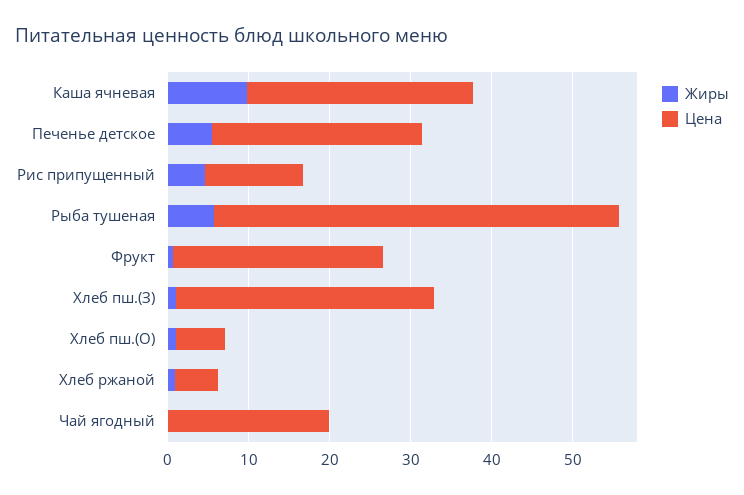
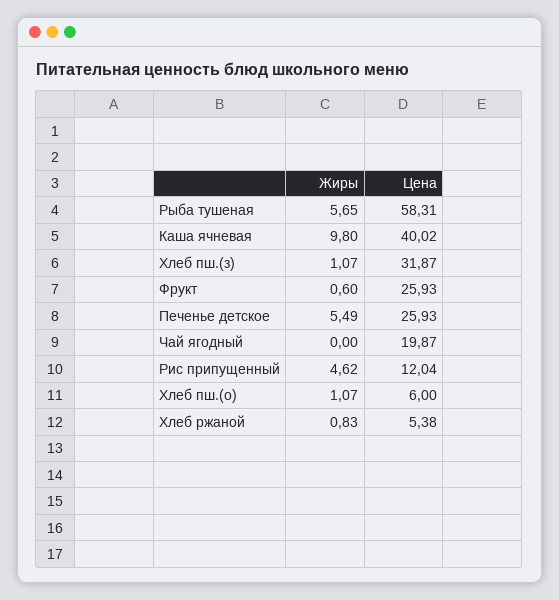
  {
    "Жиры": {
      "Каша ячневая": 9.8,
      "Печенье детское": 5.49,
      "Рис припущенный": 4.62,
      "Рыба тушеная": 5.65,
      "Фрукт": 0.6,
      "Хлеб пш.(З)": 1.07,
      "Хлеб пш.(О)": 1.07,
      "Хлеб ржаной": 0.83,
      "Чай ягодный": 0
    },
    "Цена": {
-     "Каша ячневая": 28,
+     "Каша ячневая": 40.02,
      "Печенье детское": 25.93,
      "Рис припущенный": 12.04,
-     "Рыба тушеная": 50,
+     "Рыба тушеная": 58.31,
      "Фрукт": 25.93,
      "Хлеб пш.(З)": 31.87,
      "Хлеб пш.(О)": 6,
      "Хлеб ржаной": 5.38,
      "Чай ягодный": 19.87
    }
  }

